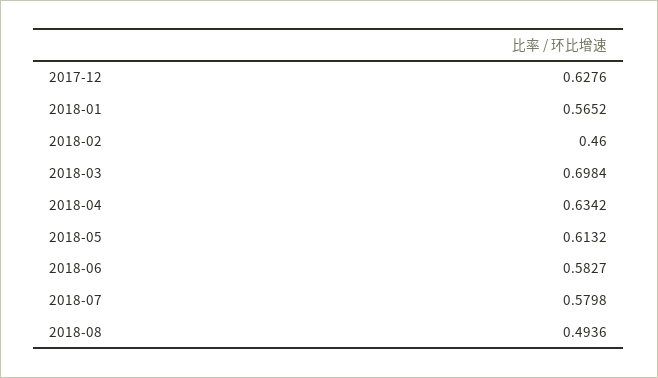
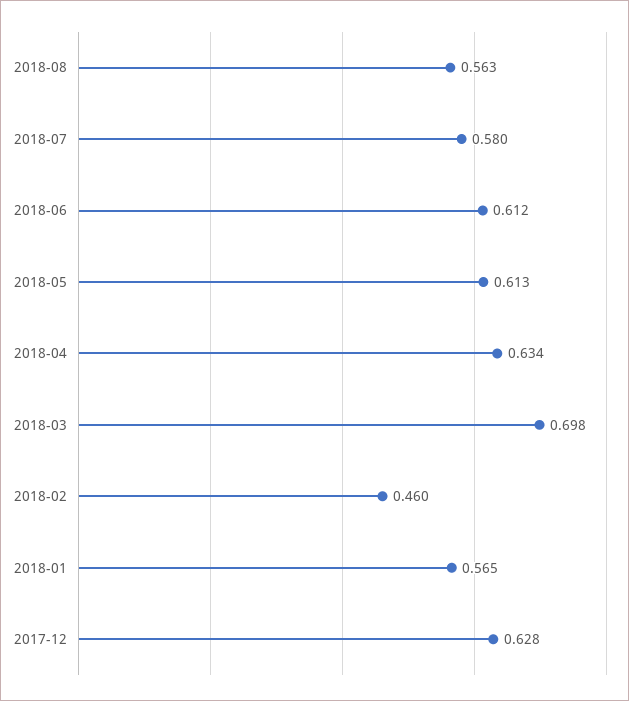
  {
    "2017-12": 0.6276,
    "2018-01": 0.5652,
    "2018-02": 0.46,
    "2018-03": 0.6984,
    "2018-04": 0.6342,
    "2018-05": 0.6132,
-   "2018-06": 0.5827,
+   "2018-06": 0.612,
    "2018-07": 0.5798,
-   "2018-08": 0.4936
+   "2018-08": 0.563
  }

